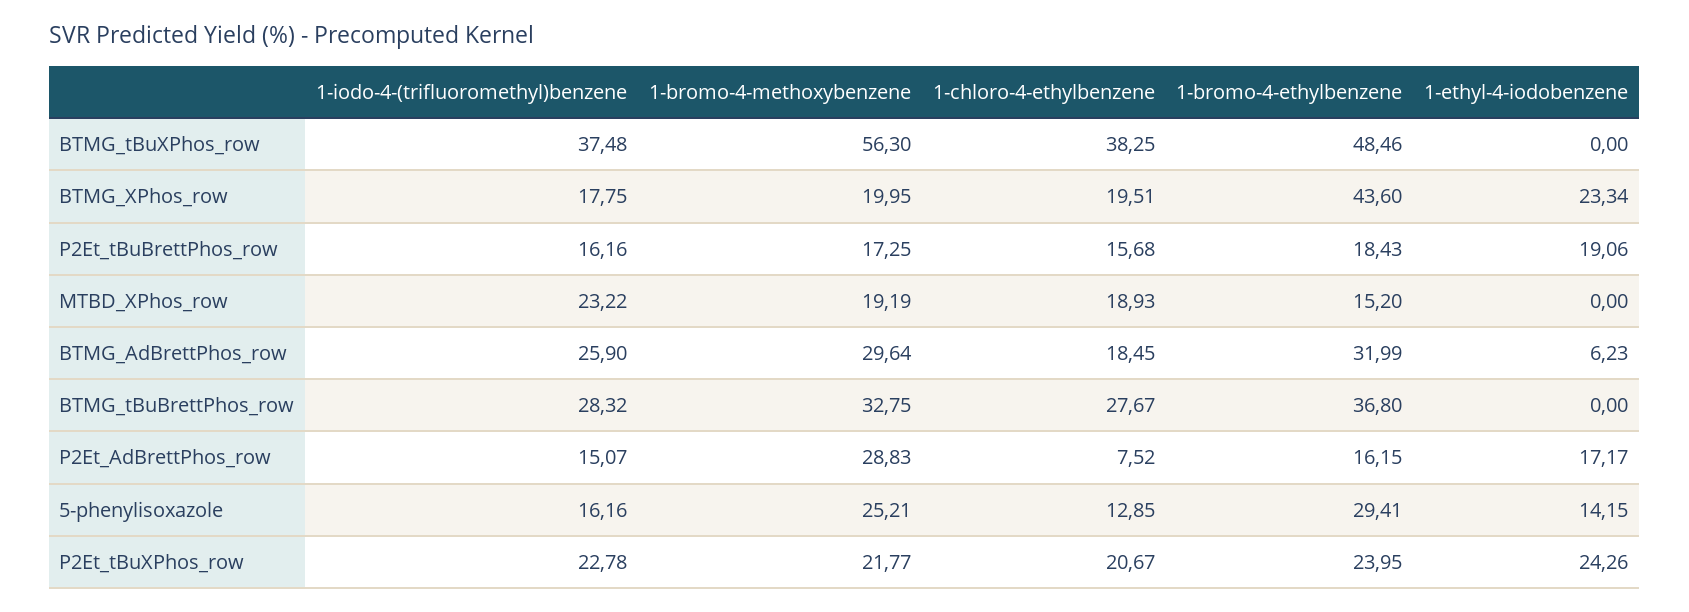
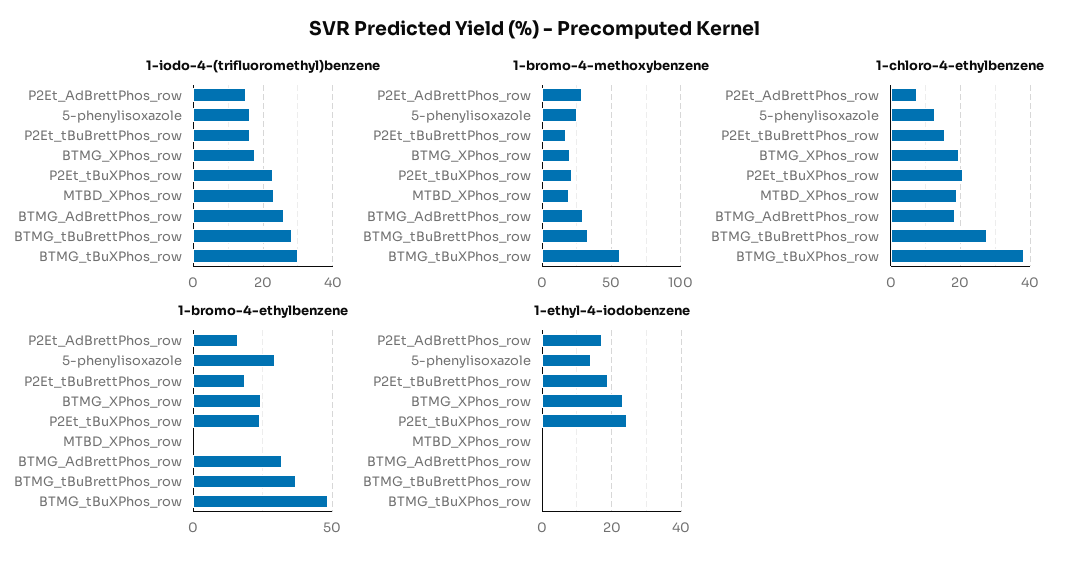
  {
    "1-iodo-4-(trifluoromethyl)benzene": {
-     "BTMG_tBuXPhos_row": 37.48,
+     "BTMG_tBuXPhos_row": 30,
      "BTMG_XPhos_row": 17.75,
      "P2Et_tBuBrettPhos_row": 16.16,
      "MTBD_XPhos_row": 23.22,
      "BTMG_AdBrettPhos_row": 25.9,
      "BTMG_tBuBrettPhos_row": 28.32,
      "P2Et_AdBrettPhos_row": 15.07,
      "5-phenylisoxazole": 16.16,
      "P2Et_tBuXPhos_row": 22.78
    },
    "1-bromo-4-methoxybenzene": {
      "BTMG_tBuXPhos_row": 56.3,
      "BTMG_XPhos_row": 19.95,
      "P2Et_tBuBrettPhos_row": 17.25,
      "MTBD_XPhos_row": 19.19,
      "BTMG_AdBrettPhos_row": 29.64,
      "BTMG_tBuBrettPhos_row": 32.75,
      "P2Et_AdBrettPhos_row": 28.83,
      "5-phenylisoxazole": 25.21,
      "P2Et_tBuXPhos_row": 21.77
    },
    "1-chloro-4-ethylbenzene": {
      "BTMG_tBuXPhos_row": 38.25,
      "BTMG_XPhos_row": 19.51,
      "P2Et_tBuBrettPhos_row": 15.68,
      "MTBD_XPhos_row": 18.93,
      "BTMG_AdBrettPhos_row": 18.45,
      "BTMG_tBuBrettPhos_row": 27.67,
      "P2Et_AdBrettPhos_row": 7.52,
      "5-phenylisoxazole": 12.85,
      "P2Et_tBuXPhos_row": 20.67
    },
    "1-bromo-4-ethylbenzene": {
      "BTMG_tBuXPhos_row": 48.46,
-     "BTMG_XPhos_row": 43.6,
+     "BTMG_XPhos_row": 25,
      "P2Et_tBuBrettPhos_row": 18.43,
-     "MTBD_XPhos_row": 15.2,
+     "MTBD_XPhos_row": 0,
      "BTMG_AdBrettPhos_row": 31.99,
      "BTMG_tBuBrettPhos_row": 36.8,
      "P2Et_AdBrettPhos_row": 16.15,
      "5-phenylisoxazole": 29.41,
      "P2Et_tBuXPhos_row": 23.95
    },
    "1-ethyl-4-iodobenzene": {
      "BTMG_tBuXPhos_row": 0,
      "BTMG_XPhos_row": 23.34,
      "P2Et_tBuBrettPhos_row": 19.06,
      "MTBD_XPhos_row": 0,
-     "BTMG_AdBrettPhos_row": 6.23,
+     "BTMG_AdBrettPhos_row": 0,
      "BTMG_tBuBrettPhos_row": 0,
      "P2Et_AdBrettPhos_row": 17.17,
      "5-phenylisoxazole": 14.15,
      "P2Et_tBuXPhos_row": 24.26
    }
  }

